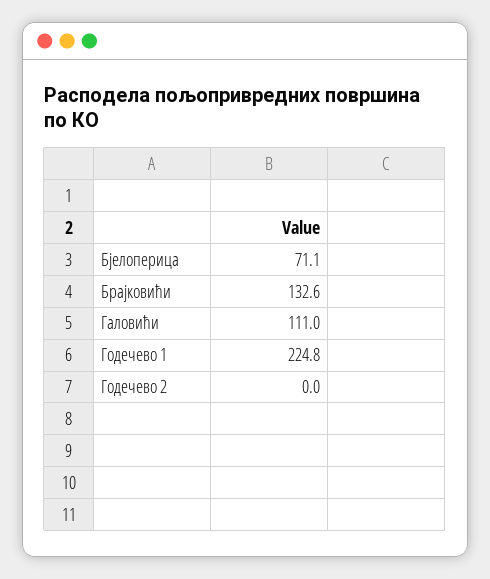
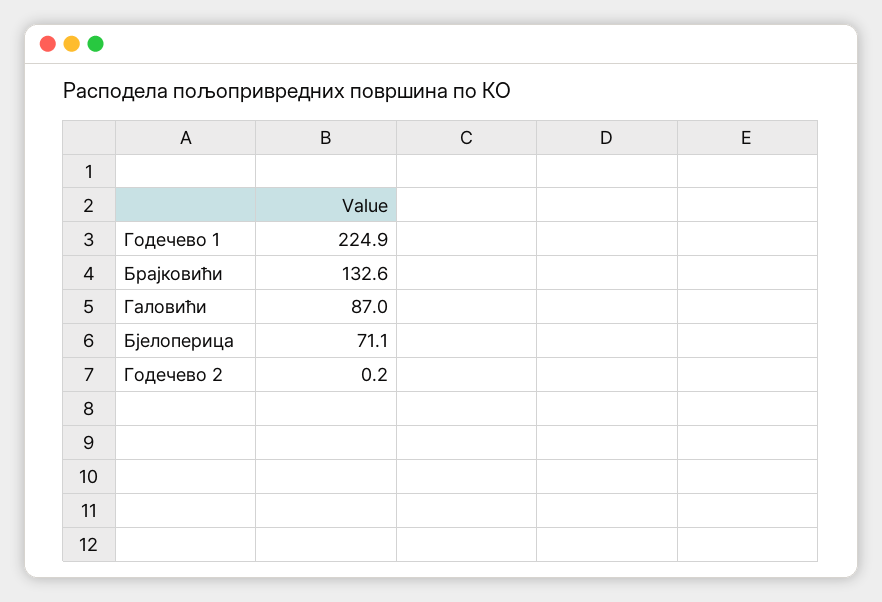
  {
    "Бјелоперица": 71.1,
    "Брајковићи": 132.6,
-   "Галовићи": 111,
+   "Галовићи": 87,
-   "Годечево 1": 224.8,
+   "Годечево 1": 224.9,
-   "Годечево 2": 0
+   "Годечево 2": 0.2
  }

